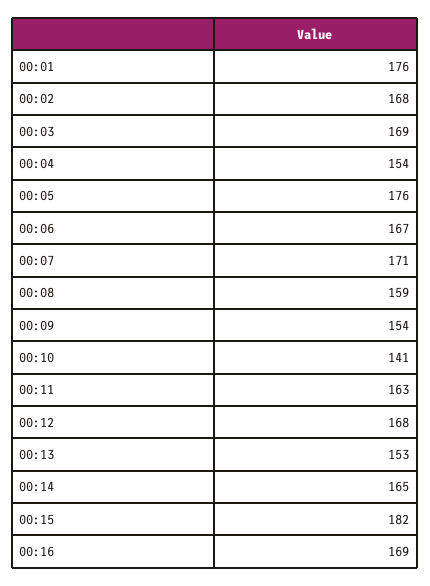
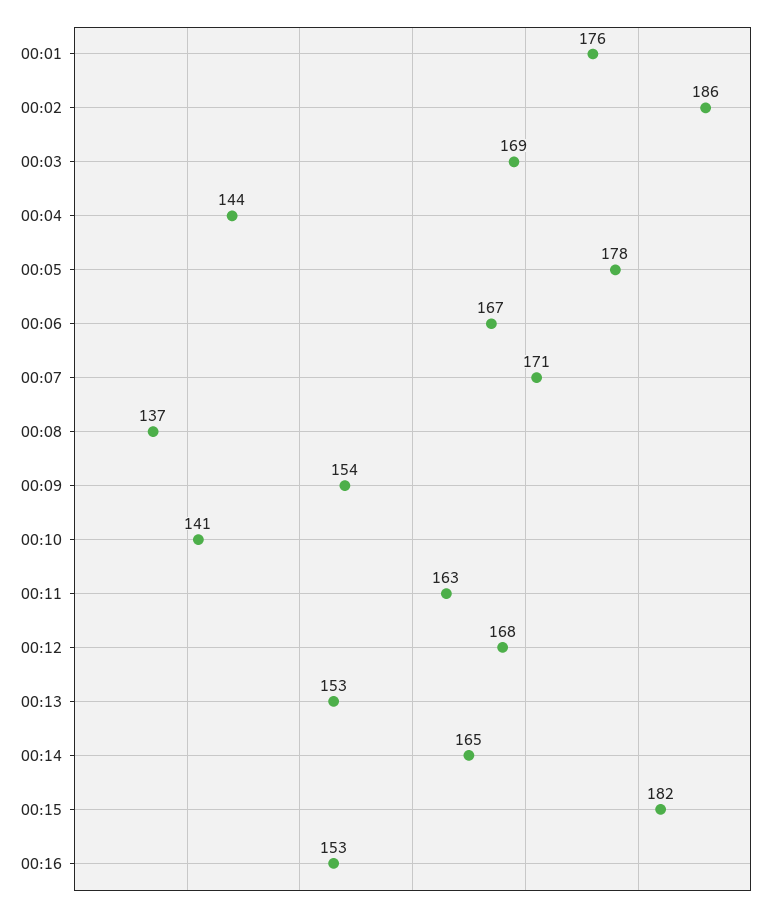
  {
    "00:01": 176,
-   "00:02": 168,
+   "00:02": 186,
    "00:03": 169,
-   "00:04": 154,
+   "00:04": 144,
-   "00:05": 176,
+   "00:05": 178,
    "00:06": 167,
    "00:07": 171,
-   "00:08": 159,
+   "00:08": 137,
    "00:09": 154,
    "00:10": 141,
    "00:11": 163,
    "00:12": 168,
    "00:13": 153,
    "00:14": 165,
    "00:15": 182,
-   "00:16": 169
+   "00:16": 153
  }

